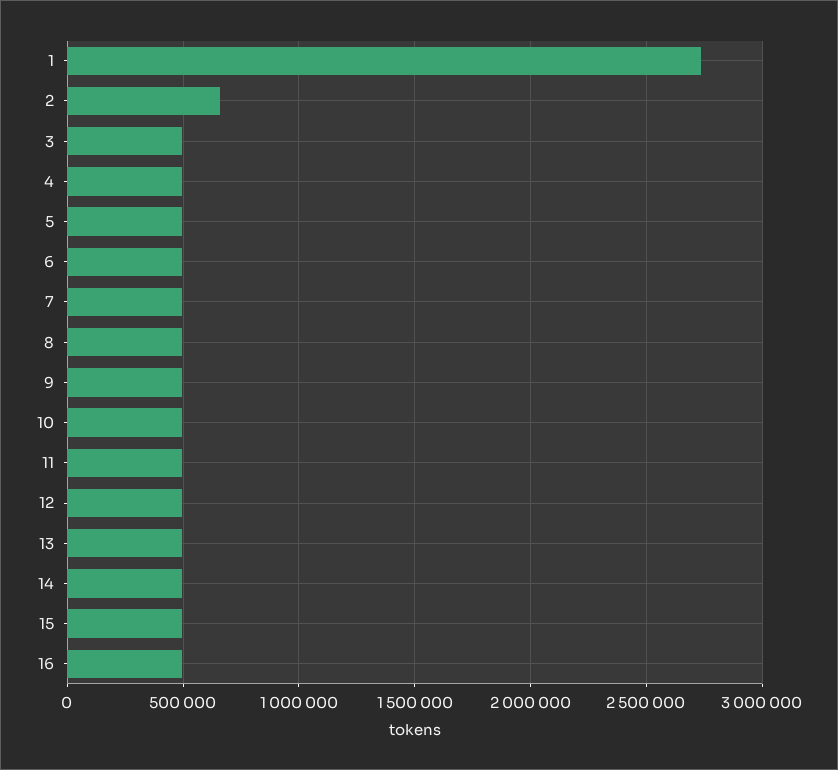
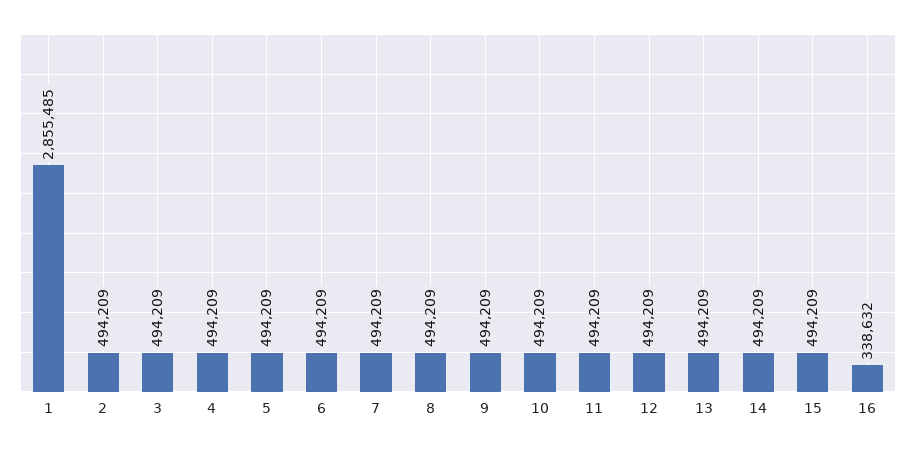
  {
-   "1": 2750000,
+   "1": 2855485,
-   "2": 650000,
+   "2": 494209,
    "3": 494209,
    "4": 494209,
    "5": 494209,
    "6": 494209,
    "7": 494209,
    "8": 494209,
    "9": 494209,
    "10": 494209,
    "11": 494209,
    "12": 494209,
    "13": 494209,
    "14": 494209,
    "15": 494209,
-   "16": 500000
+   "16": 338632
  }

